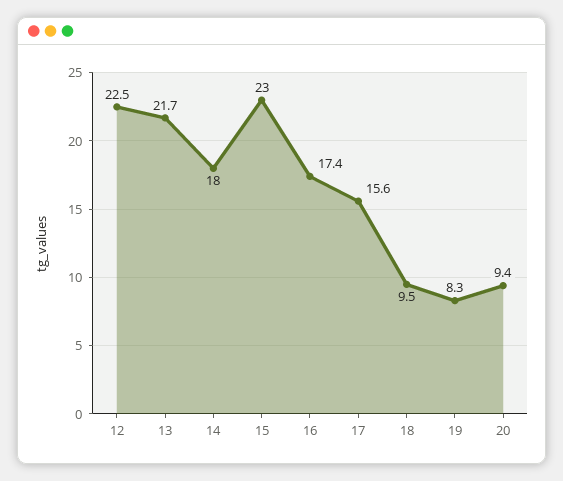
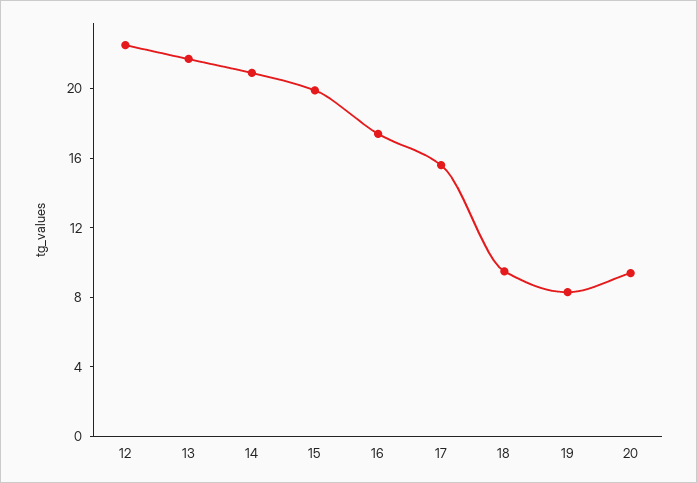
  {
    "12": 22.5,
    "13": 21.7,
-   "14": 18,
+   "14": 21,
-   "15": 23,
+   "15": 20,
    "16": 17.4,
    "17": 15.6,
    "18": 9.5,
    "19": 8.3,
    "20": 9.4
  }

